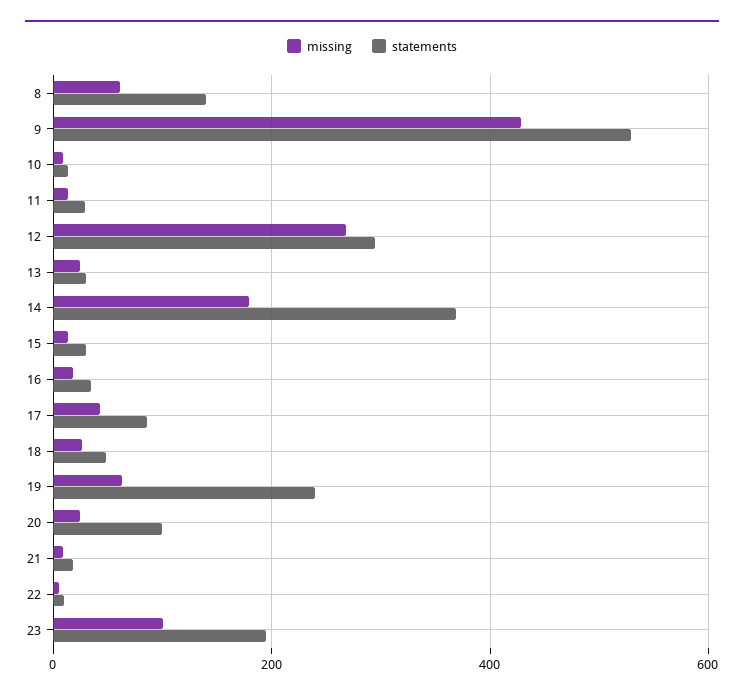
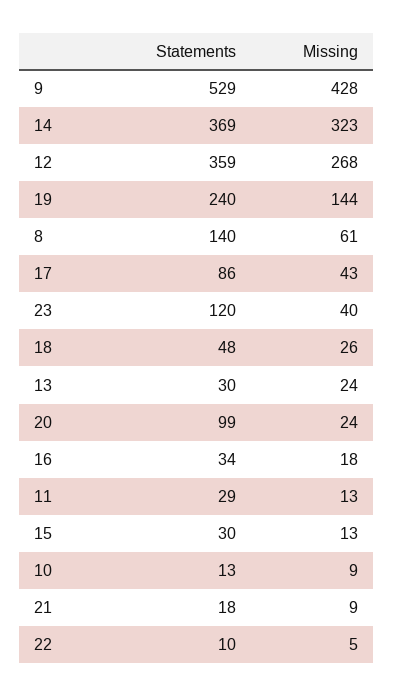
  {
    "missing": {
      "8": 61,
      "9": 428,
      "10": 9,
      "11": 13,
      "12": 268,
      "13": 24,
-     "14": 180,
+     "14": 323,
      "15": 13,
      "16": 18,
      "17": 43,
      "18": 26,
-     "19": 60,
+     "19": 144,
      "20": 24,
      "21": 9,
      "22": 5,
-     "23": 100
+     "23": 40
    },
    "statements": {
      "8": 140,
      "9": 529,
      "10": 13,
      "11": 29,
-     "12": 300,
+     "12": 359,
      "13": 30,
      "14": 369,
      "15": 30,
      "16": 34,
      "17": 86,
      "18": 48,
      "19": 240,
      "20": 99,
      "21": 18,
      "22": 10,
-     "23": 200
+     "23": 120
    }
  }

